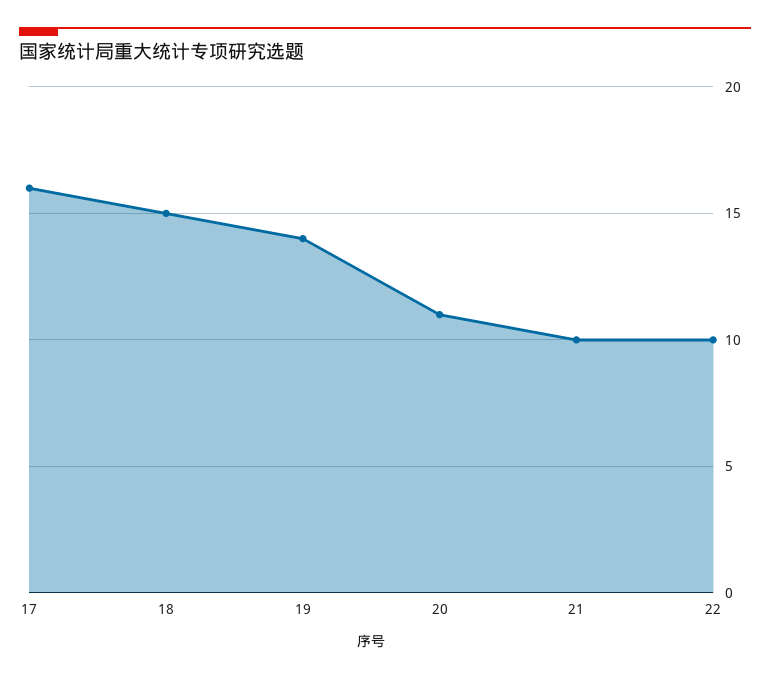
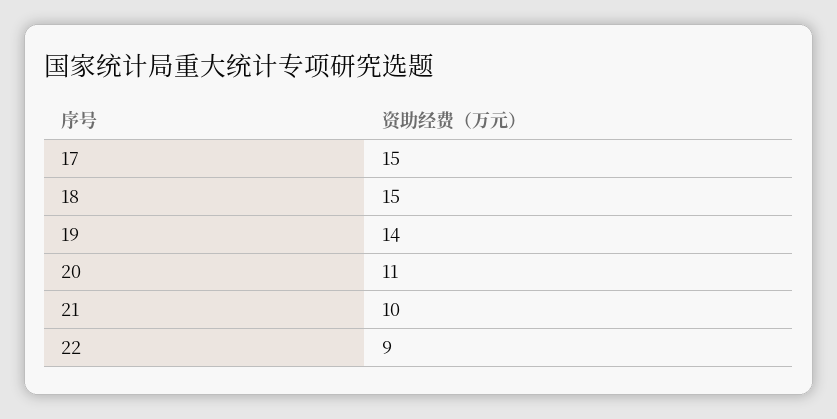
  {
-   "17": 16,
+   "17": 15,
    "18": 15,
    "19": 14,
    "20": 11,
    "21": 10,
-   "22": 10
+   "22": 9
  }

